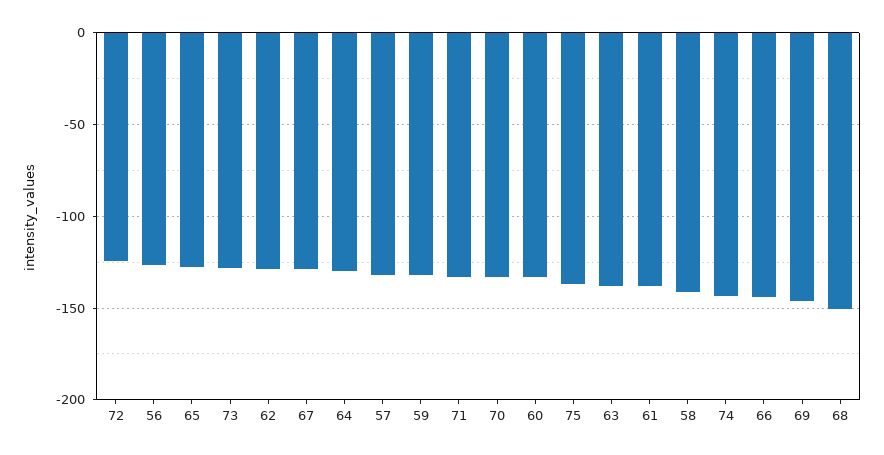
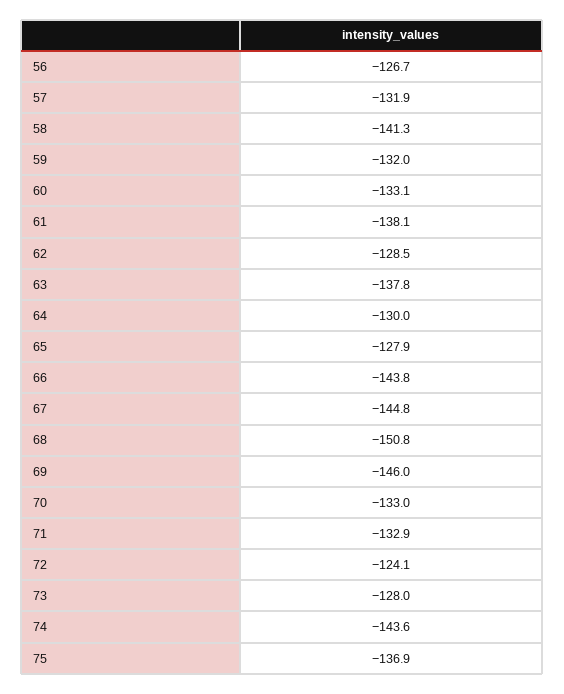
  {
    "72": -124.1,
    "56": -126.7,
    "65": -127.9,
    "73": -128,
    "62": -128.5,
-   "67": -130,
+   "67": -144.8,
    "64": -130,
    "57": -131.9,
    "59": -132,
    "71": -132.9,
    "70": -133,
    "60": -133.1,
    "75": -136.9,
    "63": -137.8,
    "61": -138.1,
    "58": -141.3,
    "74": -143.6,
    "66": -143.8,
    "69": -146,
    "68": -150.8
  }

